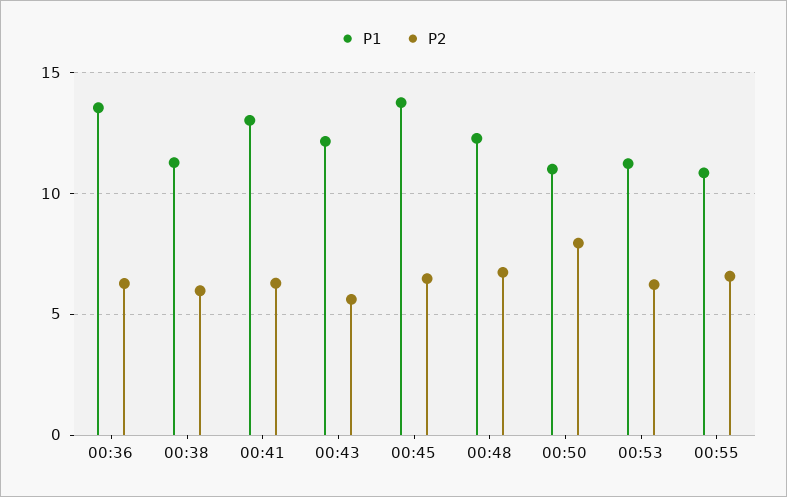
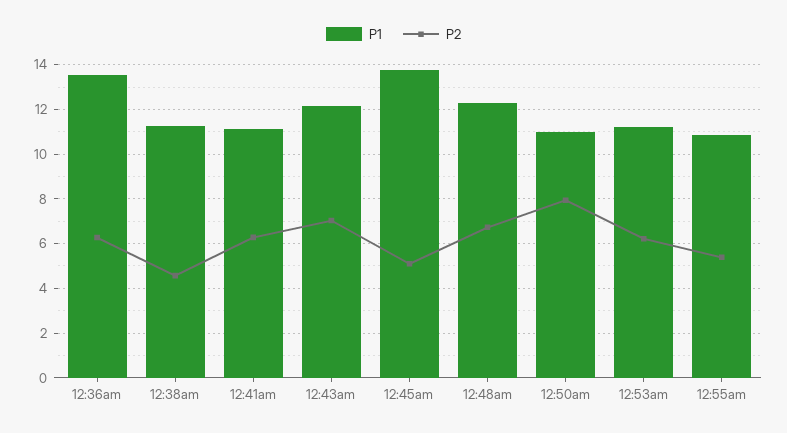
  {
    "P1": {
      "00:36": 13.5,
      "00:38": 11.5,
-     "00:41": 13,
+     "00:41": 11,
      "00:43": 12,
      "00:45": 14,
      "00:48": 12.5,
      "00:50": 11,
      "00:53": 11,
      "00:55": 11
    },
    "P2": {
      "00:36": 6.5,
-     "00:38": 6,
+     "00:38": 4.5,
      "00:41": 6.5,
-     "00:43": 5.5,
+     "00:43": 7,
-     "00:45": 6.5,
+     "00:45": 5,
      "00:48": 6.5,
      "00:50": 8,
      "00:53": 6,
-     "00:55": 6.5
+     "00:55": 5.5
    }
  }

